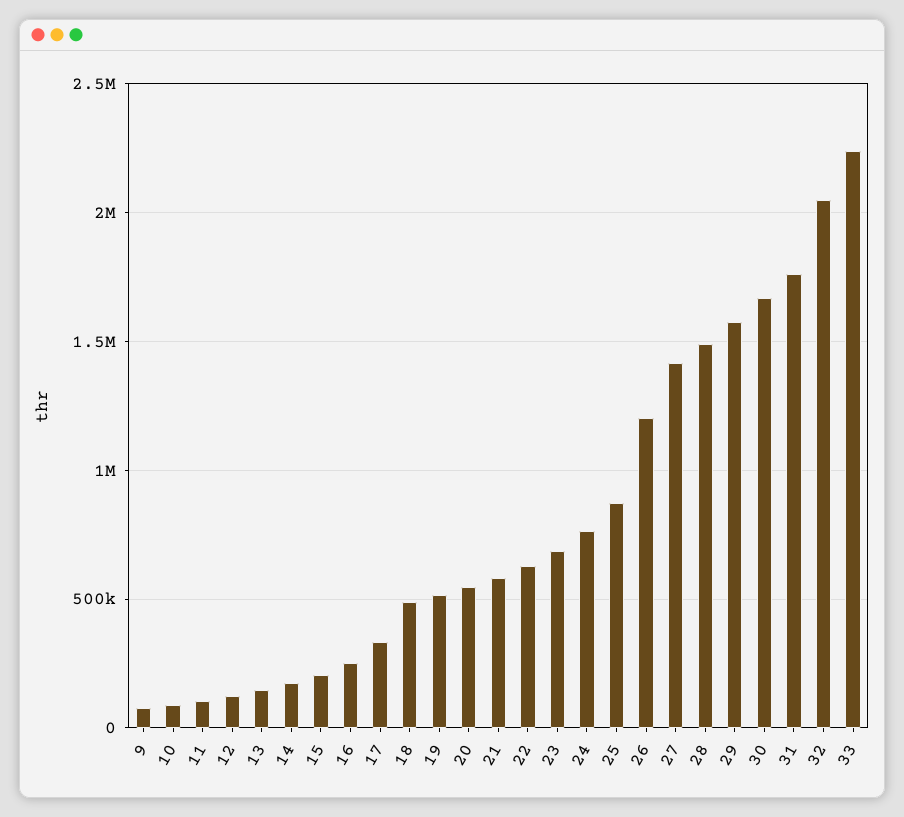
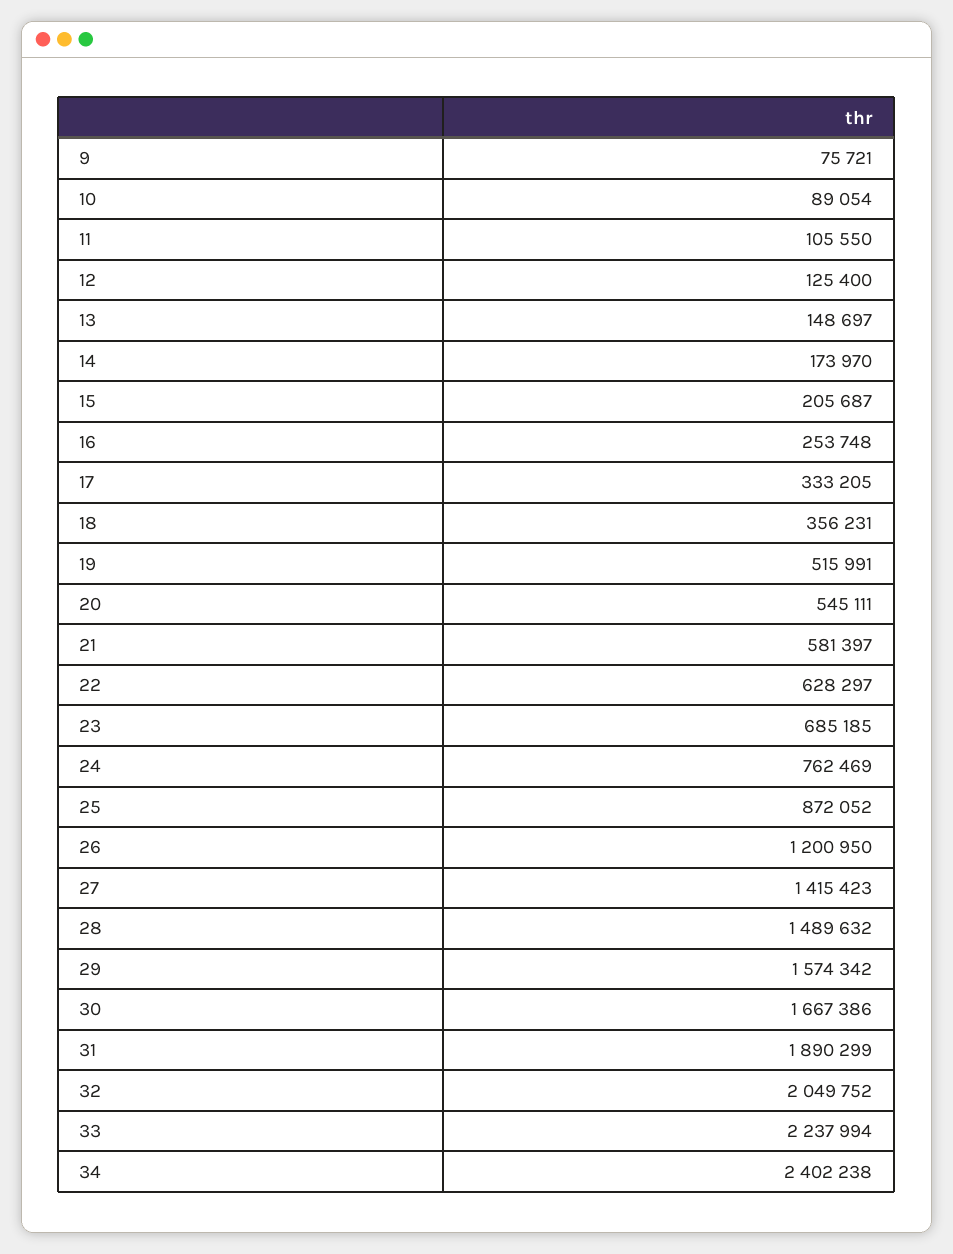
  {
    "9": 75721,
    "10": 89054,
    "11": 105550,
    "12": 125400,
    "13": 148697,
    "14": 173970,
    "15": 205687,
    "16": 253748,
    "17": 333205,
-   "18": 500000,
+   "18": 356231,
    "19": 515991,
    "20": 545111,
    "21": 581397,
    "22": 628297,
    "23": 685185,
    "24": 762469,
    "25": 872052,
    "26": 1200950,
    "27": 1415423,
    "28": 1489632,
    "29": 1574342,
    "30": 1667386,
-   "31": 1750000,
+   "31": 1890299,
    "32": 2049752,
-   "33": 2237994
+   "33": 2237994,
+   "34": 2402238
  }

